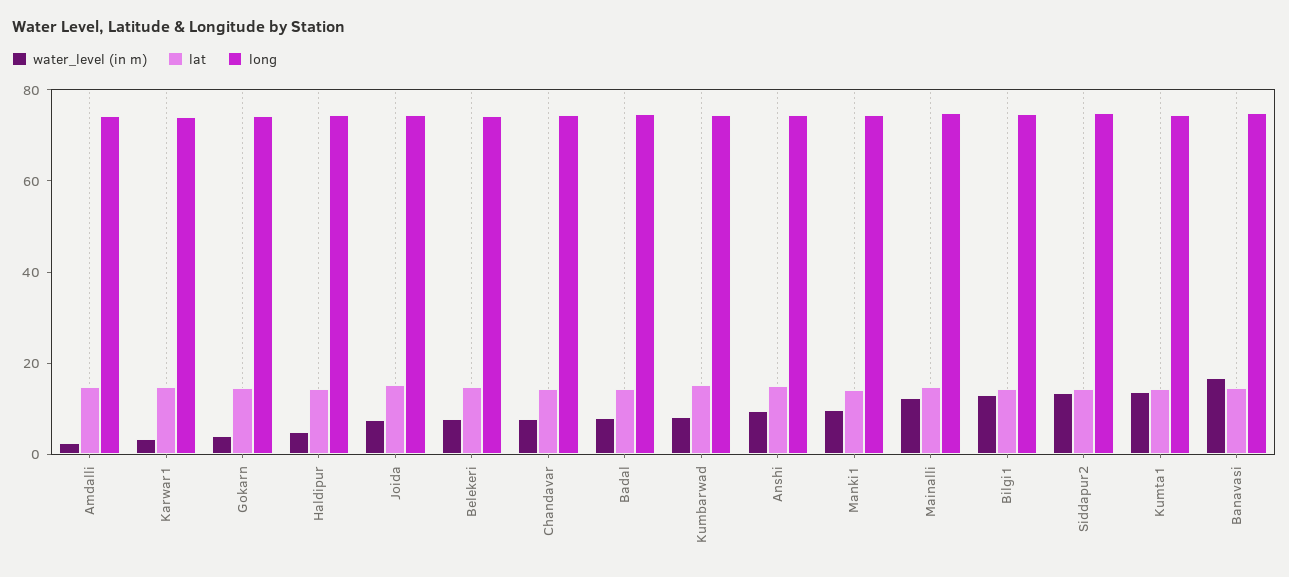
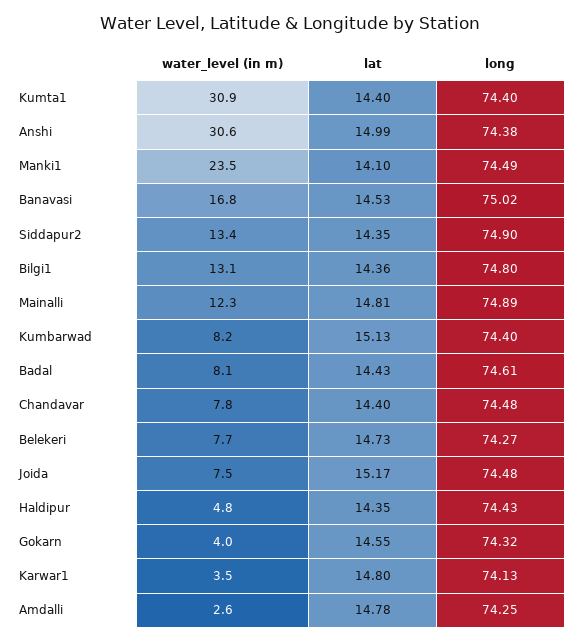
  {
    "water_level (in m)": {
      "Amdalli": 2.6,
      "Karwar1": 3.5,
      "Gokarn": 4,
      "Haldipur": 4.8,
      "Joida": 7.5,
      "Belekeri": 7.7,
      "Chandavar": 7.8,
      "Badal": 8.1,
      "Kumbarwad": 8.2,
-     "Anshi": 10,
+     "Anshi": 30.6,
-     "Manki1": 10,
+     "Manki1": 23.5,
      "Mainalli": 12.3,
      "Bilgi1": 13.1,
      "Siddapur2": 13.4,
-     "Kumta1": 15,
+     "Kumta1": 30.9,
      "Banavasi": 16.8
    },
    "lat": {
      "Amdalli": 14.78,
      "Karwar1": 14.8,
      "Gokarn": 14.55,
      "Haldipur": 14.35,
      "Joida": 15.17,
      "Belekeri": 14.73,
      "Chandavar": 14.4,
      "Badal": 14.43,
      "Kumbarwad": 15.13,
      "Anshi": 14.99,
      "Manki1": 14.1,
      "Mainalli": 14.81,
      "Bilgi1": 14.36,
      "Siddapur2": 14.35,
      "Kumta1": 14.4,
      "Banavasi": 14.53
    },
    "long": {
      "Amdalli": 74.25,
      "Karwar1": 74.13,
      "Gokarn": 74.32,
      "Haldipur": 74.43,
      "Joida": 74.48,
      "Belekeri": 74.27,
      "Chandavar": 74.48,
      "Badal": 74.61,
      "Kumbarwad": 74.4,
      "Anshi": 74.38,
      "Manki1": 74.49,
      "Mainalli": 74.89,
      "Bilgi1": 74.8,
      "Siddapur2": 74.9,
      "Kumta1": 74.4,
      "Banavasi": 75.02
    }
  }

